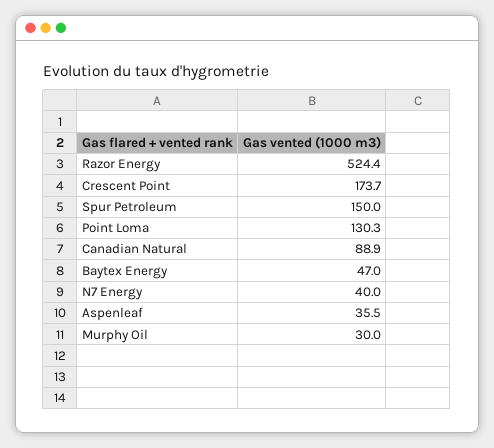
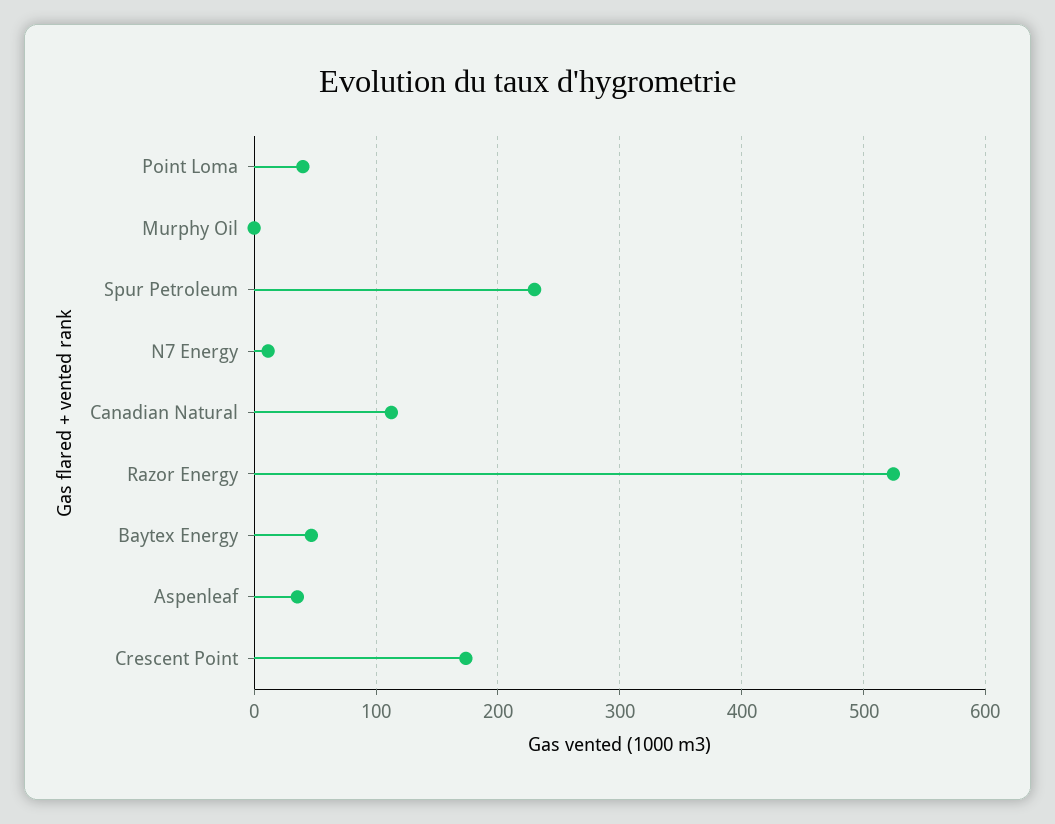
  {
    "Razor Energy": 524.4,
    "Crescent Point": 173.7,
-   "Spur Petroleum": 150,
+   "Spur Petroleum": 230,
-   "Point Loma": 130.3,
+   "Point Loma": 40,
-   "Canadian Natural": 88.9,
+   "Canadian Natural": 110,
    "Baytex Energy": 47,
-   "N7 Energy": 40,
+   "N7 Energy": 10,
    "Aspenleaf": 35.5,
-   "Murphy Oil": 30
+   "Murphy Oil": 0
  }

